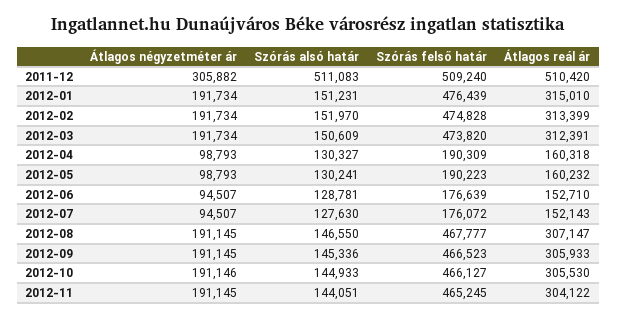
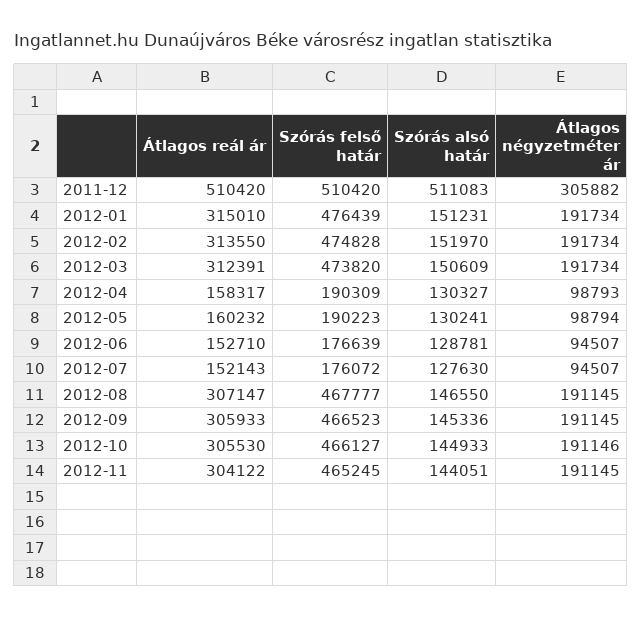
  {
    "Átlagos négyzetméter ár": {
      "2011-12": 305882,
      "2012-01": 191734,
      "2012-02": 191734,
      "2012-03": 191734,
      "2012-04": 98793,
-     "2012-05": 98793,
+     "2012-05": 98794,
      "2012-06": 94507,
      "2012-07": 94507,
      "2012-08": 191145,
      "2012-09": 191145,
      "2012-10": 191146,
      "2012-11": 191145
    },
    "Szórás alsó határ": {
      "2011-12": 511083,
      "2012-01": 151231,
      "2012-02": 151970,
      "2012-03": 150609,
      "2012-04": 130327,
      "2012-05": 130241,
      "2012-06": 128781,
      "2012-07": 127630,
      "2012-08": 146550,
      "2012-09": 145336,
      "2012-10": 144933,
      "2012-11": 144051
    },
    "Szórás felső határ": {
-     "2011-12": 509240,
+     "2011-12": 510420,
      "2012-01": 476439,
      "2012-02": 474828,
      "2012-03": 473820,
      "2012-04": 190309,
      "2012-05": 190223,
      "2012-06": 176639,
      "2012-07": 176072,
      "2012-08": 467777,
      "2012-09": 466523,
      "2012-10": 466127,
      "2012-11": 465245
    },
    "Átlagos reál ár": {
      "2011-12": 510420,
      "2012-01": 315010,
-     "2012-02": 313399,
+     "2012-02": 313550,
      "2012-03": 312391,
-     "2012-04": 160318,
+     "2012-04": 158317,
      "2012-05": 160232,
      "2012-06": 152710,
      "2012-07": 152143,
      "2012-08": 307147,
      "2012-09": 305933,
      "2012-10": 305530,
      "2012-11": 304122
    }
  }

